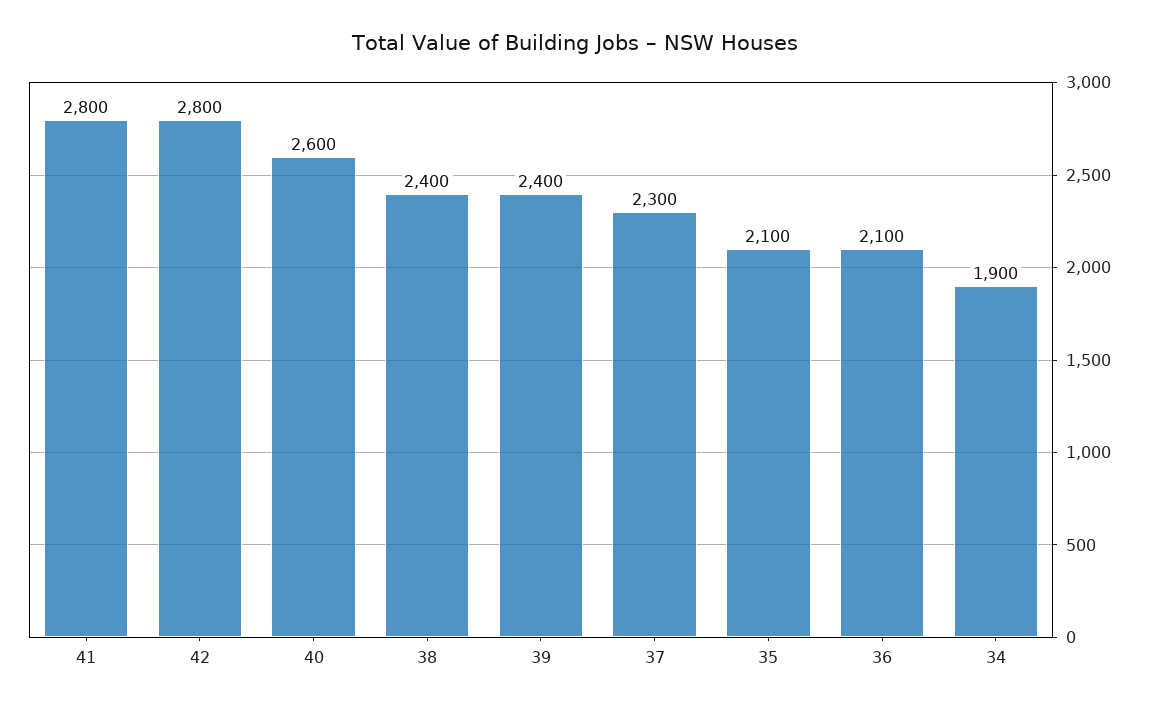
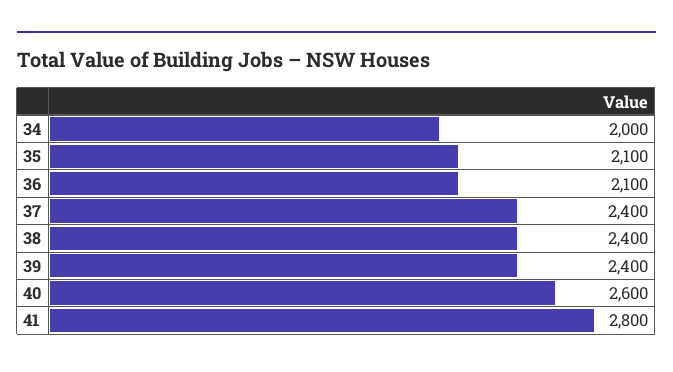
  {
    "41": 2800,
-   "42": 2800,
    "40": 2600,
    "38": 2400,
    "39": 2400,
-   "37": 2300,
+   "37": 2400,
    "35": 2100,
    "36": 2100,
-   "34": 1900
+   "34": 2000
  }

